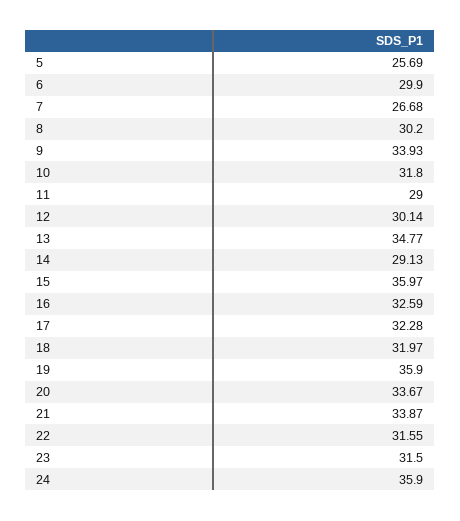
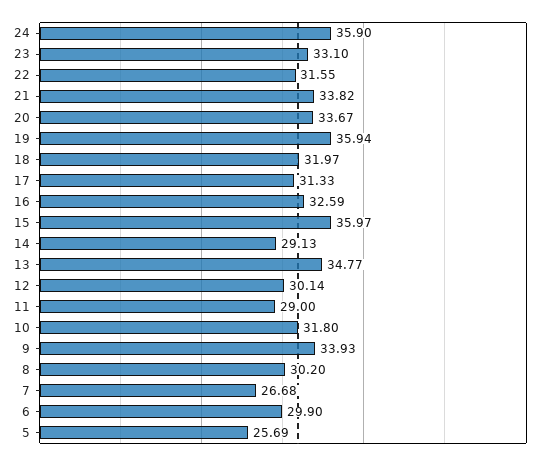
  {
    "5": 25.69,
    "6": 29.9,
    "7": 26.68,
    "8": 30.2,
    "9": 33.93,
    "10": 31.8,
    "11": 29,
    "12": 30.14,
    "13": 34.77,
    "14": 29.13,
    "15": 35.97,
    "16": 32.59,
-   "17": 32.28,
+   "17": 31.33,
    "18": 31.97,
-   "19": 35.9,
+   "19": 35.94,
    "20": 33.67,
-   "21": 33.87,
+   "21": 33.82,
    "22": 31.55,
-   "23": 31.5,
+   "23": 33.1,
    "24": 35.9
  }

